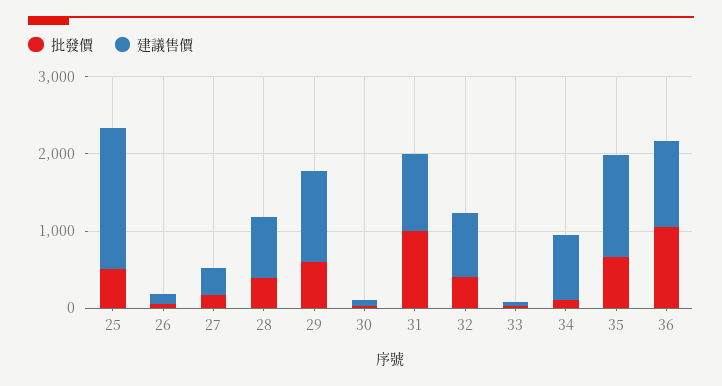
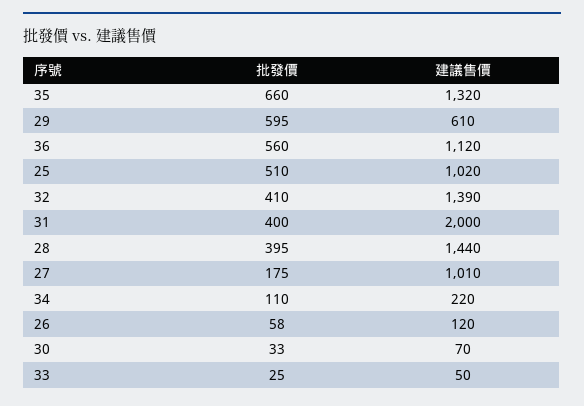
  {
    "批發價": {
      "25": 510,
      "26": 58,
      "27": 175,
      "28": 395,
      "29": 595,
      "30": 33,
-     "31": 1000,
+     "31": 400,
      "32": 410,
      "33": 25,
      "34": 110,
      "35": 660,
-     "36": 1000
+     "36": 560
    },
    "建議售價": {
-     "25": 1800,
+     "25": 1020,
      "26": 120,
-     "27": 400,
+     "27": 1010,
-     "28": 800,
+     "28": 1440,
-     "29": 1200,
+     "29": 610,
      "30": 70,
-     "31": 1000,
+     "31": 2000,
-     "32": 800,
+     "32": 1390,
      "33": 50,
-     "34": 800,
+     "34": 220,
      "35": 1320,
      "36": 1120
    }
  }

